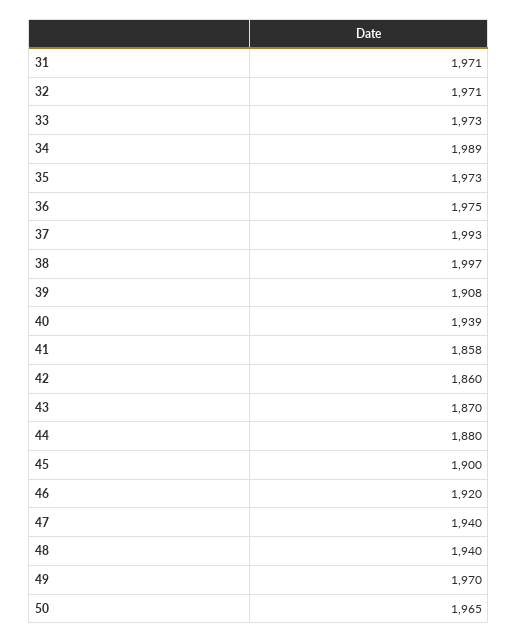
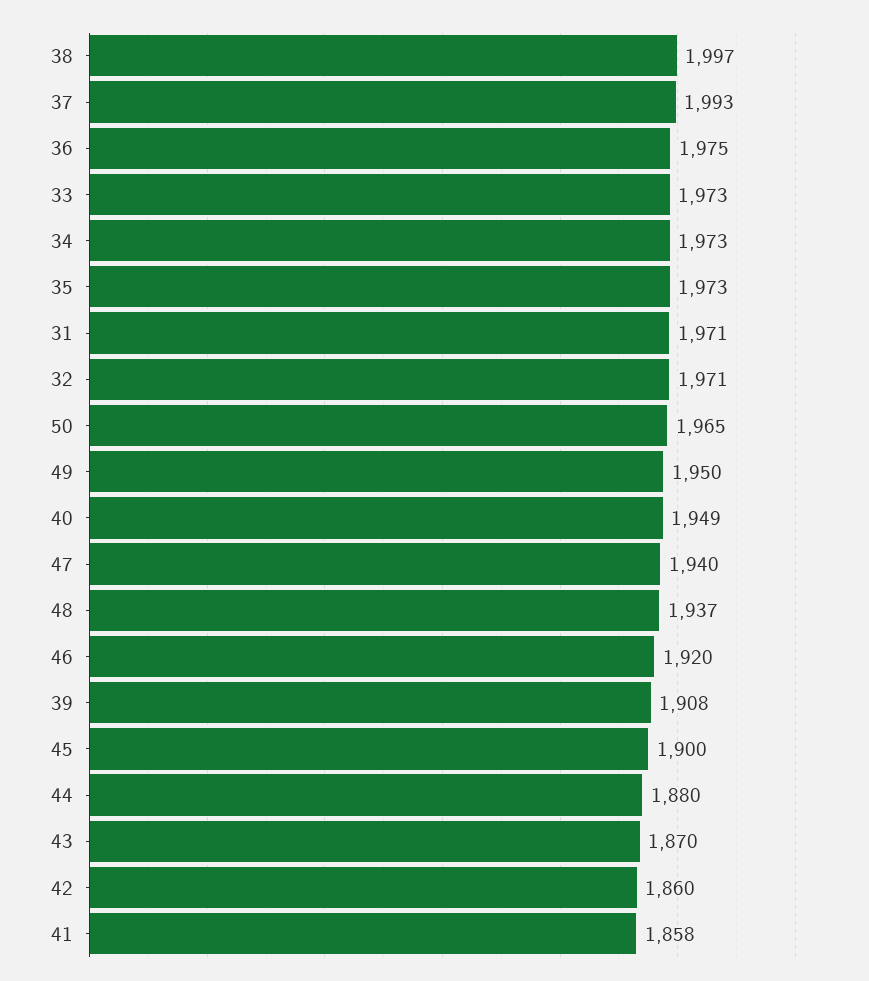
  {
    "31": 1971,
    "32": 1971,
    "33": 1973,
-   "34": 1989,
+   "34": 1973,
    "35": 1973,
    "36": 1975,
    "37": 1993,
    "38": 1997,
    "39": 1908,
-   "40": 1939,
+   "40": 1949,
    "41": 1858,
    "42": 1860,
    "43": 1870,
    "44": 1880,
    "45": 1900,
    "46": 1920,
    "47": 1940,
-   "48": 1940,
+   "48": 1937,
-   "49": 1970,
+   "49": 1950,
    "50": 1965
  }

